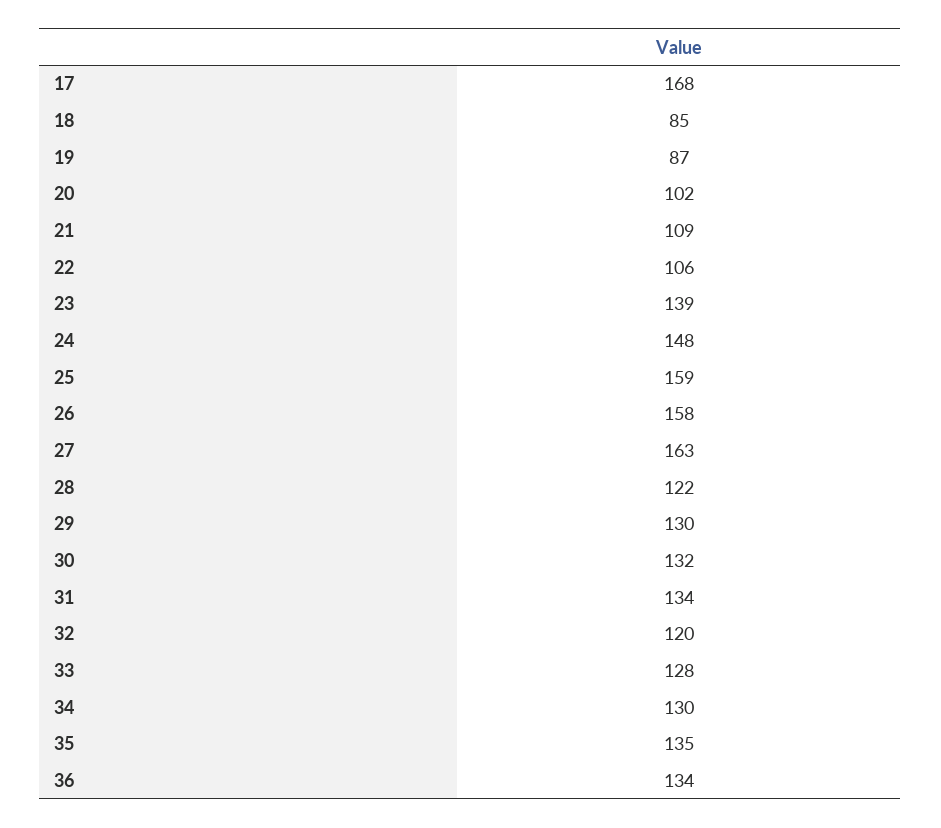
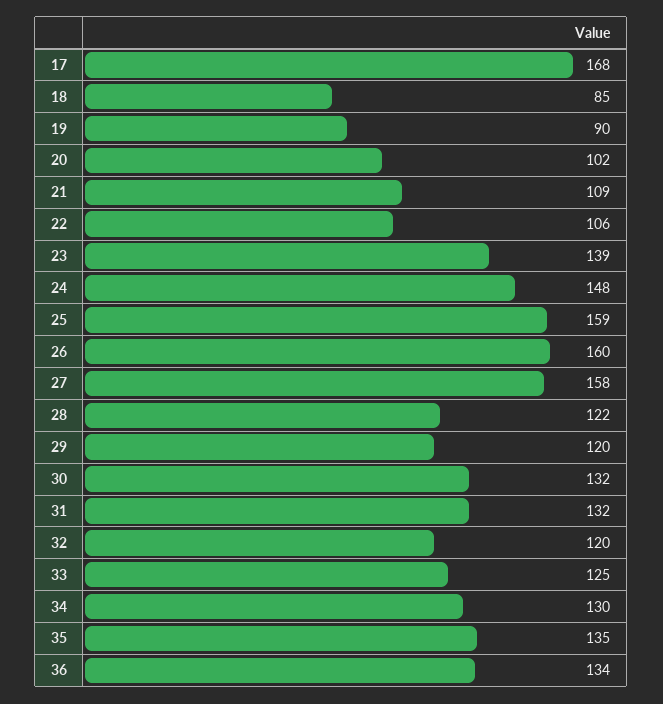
  {
    "17": 168,
    "18": 85,
-   "19": 87,
+   "19": 90,
    "20": 102,
    "21": 109,
    "22": 106,
    "23": 139,
    "24": 148,
    "25": 159,
-   "26": 158,
+   "26": 160,
-   "27": 163,
+   "27": 158,
    "28": 122,
-   "29": 130,
+   "29": 120,
    "30": 132,
-   "31": 134,
+   "31": 132,
    "32": 120,
-   "33": 128,
+   "33": 125,
    "34": 130,
    "35": 135,
    "36": 134
  }

